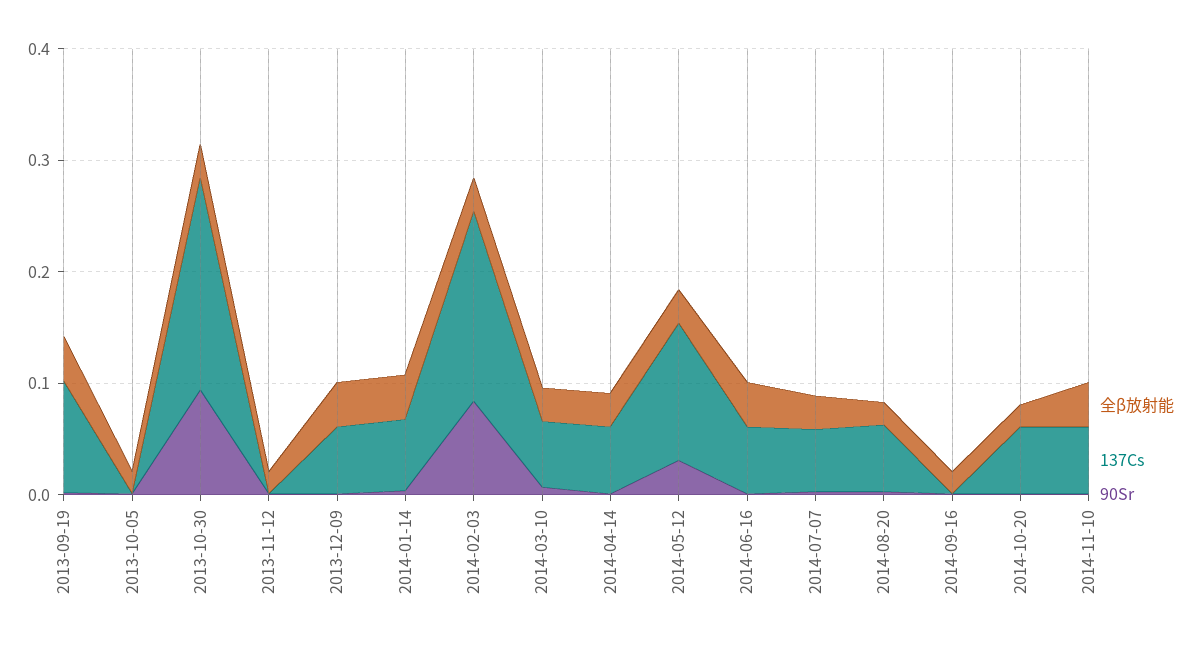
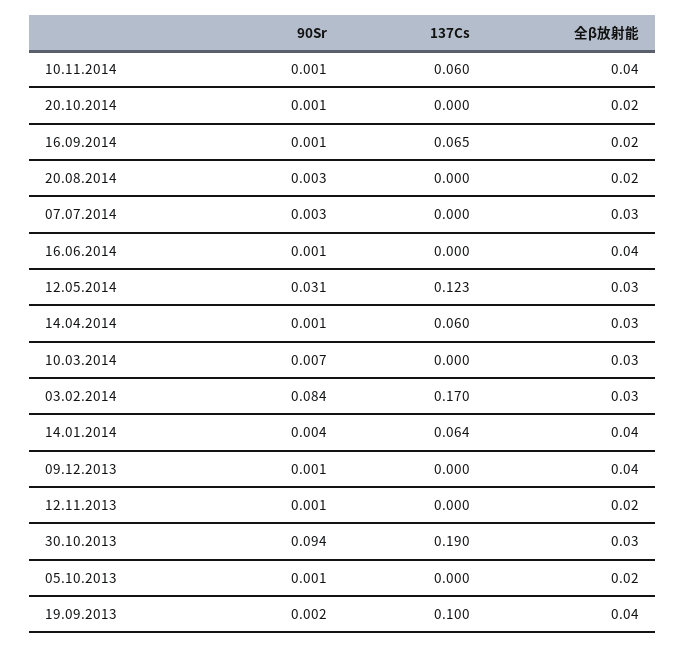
  {
    "全β放射能": {
      "2013-09-19": 0.04,
      "2013-10-05": 0.02,
      "2013-10-30": 0.03,
      "2013-11-12": 0.02,
      "2013-12-09": 0.04,
      "2014-01-14": 0.04,
      "2014-02-03": 0.03,
      "2014-03-10": 0.03,
      "2014-04-14": 0.03,
      "2014-05-12": 0.03,
      "2014-06-16": 0.04,
      "2014-07-07": 0.03,
      "2014-08-20": 0.02,
      "2014-09-16": 0.02,
      "2014-10-20": 0.02,
      "2014-11-10": 0.04
    },
    "137Cs": {
      "2013-09-19": 0.1,
      "2013-10-05": 0,
      "2013-10-30": 0.19,
      "2013-11-12": 0,
-     "2013-12-09": 0.06,
+     "2013-12-09": 0,
      "2014-01-14": 0.064,
      "2014-02-03": 0.17,
-     "2014-03-10": 0.06,
+     "2014-03-10": 0,
      "2014-04-14": 0.06,
      "2014-05-12": 0.123,
-     "2014-06-16": 0.06,
+     "2014-06-16": 0,
-     "2014-07-07": 0.06,
+     "2014-07-07": 0,
-     "2014-08-20": 0.06,
+     "2014-08-20": 0,
-     "2014-09-16": 0,
+     "2014-09-16": 0.065,
-     "2014-10-20": 0.06,
+     "2014-10-20": 0,
      "2014-11-10": 0.06
    },
    "90Sr": {
      "2013-09-19": 0.002,
      "2013-10-05": 0.001,
      "2013-10-30": 0.094,
      "2013-11-12": 0.001,
      "2013-12-09": 0.001,
      "2014-01-14": 0.004,
      "2014-02-03": 0.084,
      "2014-03-10": 0.007,
      "2014-04-14": 0.001,
      "2014-05-12": 0.031,
      "2014-06-16": 0.001,
      "2014-07-07": 0.003,
      "2014-08-20": 0.003,
      "2014-09-16": 0.001,
      "2014-10-20": 0.001,
      "2014-11-10": 0.001
    }
  }

